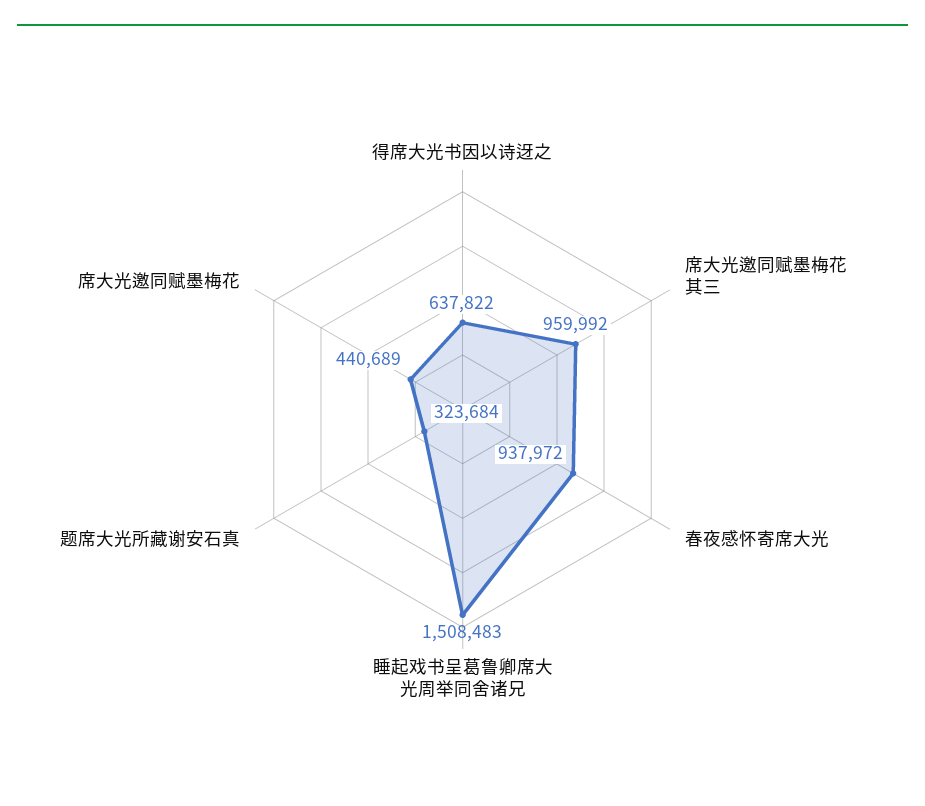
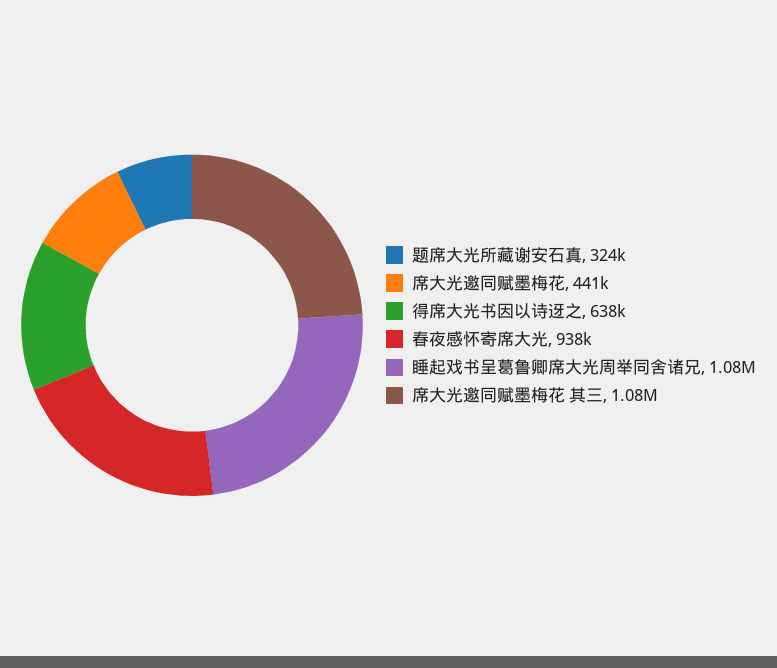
  {
    "得席大光书因以诗迓之": 637822,
-   "席大光邀同赋墨梅花 其三": 959992,
+   "席大光邀同赋墨梅花 其三": 1080000,
    "春夜感怀寄席大光": 937972,
-   "睡起戏书呈葛鲁卿席大光周举同舍诸兄": 1508483,
+   "睡起戏书呈葛鲁卿席大光周举同舍诸兄": 1080000,
    "题席大光所藏谢安石真": 323684,
    "席大光邀同赋墨梅花": 440689
  }

